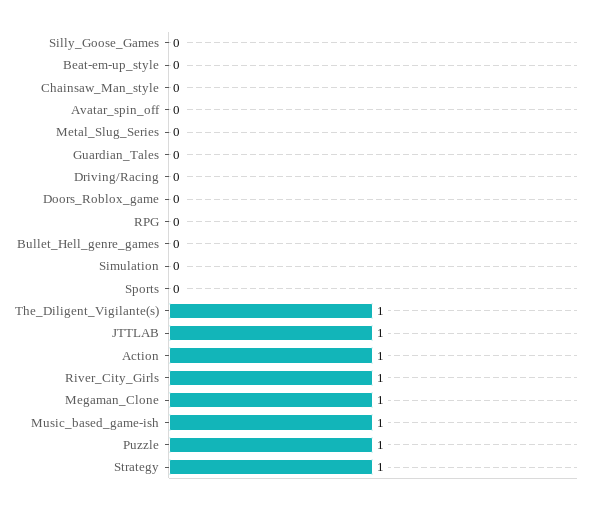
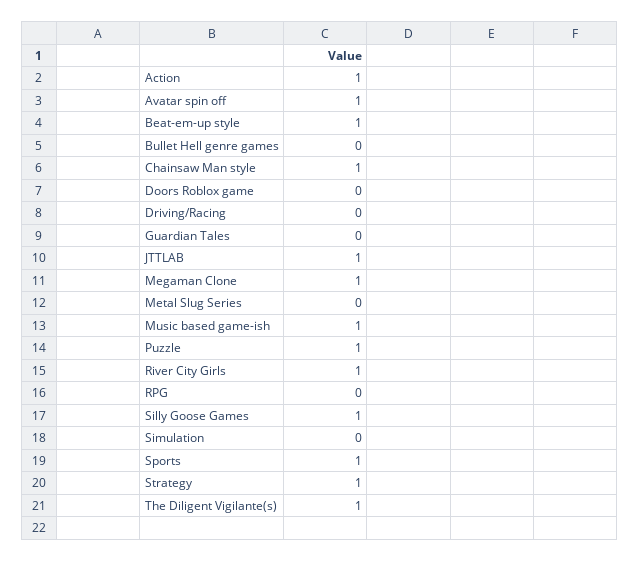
  {
-   "Silly_Goose_Games": 0,
+   "Silly_Goose_Games": 1,
-   "Beat-em-up_style": 0,
+   "Beat-em-up_style": 1,
-   "Chainsaw_Man_style": 0,
+   "Chainsaw_Man_style": 1,
-   "Avatar_spin_off": 0,
+   "Avatar_spin_off": 1,
    "Metal_Slug_Series": 0,
    "Guardian_Tales": 0,
    "Driving/Racing": 0,
    "Doors_Roblox_game": 0,
    "RPG": 0,
    "Bullet_Hell_genre_games": 0,
    "Simulation": 0,
-   "Sports": 0,
+   "Sports": 1,
    "The_Diligent_Vigilante(s)": 1,
    "JTTLAB": 1,
    "Action": 1,
    "River_City_Girls": 1,
    "Megaman_Clone": 1,
    "Music_based_game-ish": 1,
    "Puzzle": 1,
    "Strategy": 1
  }

